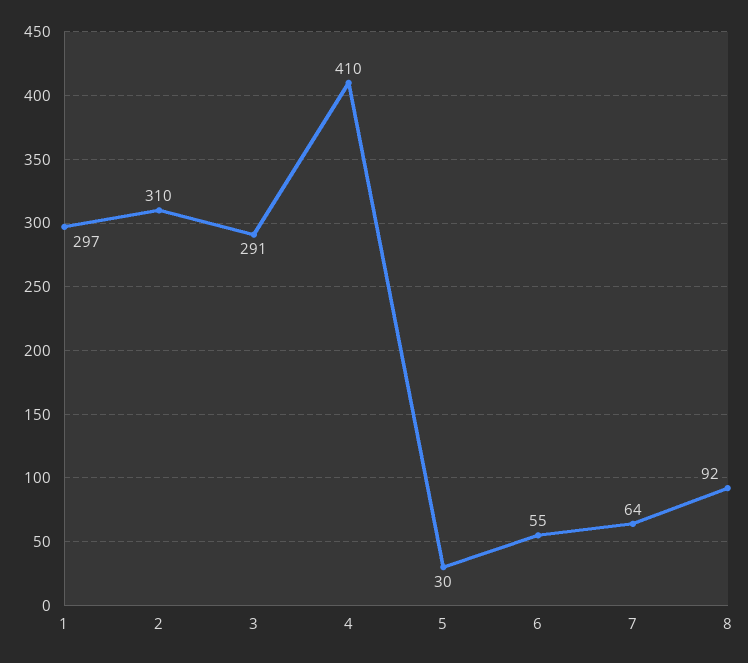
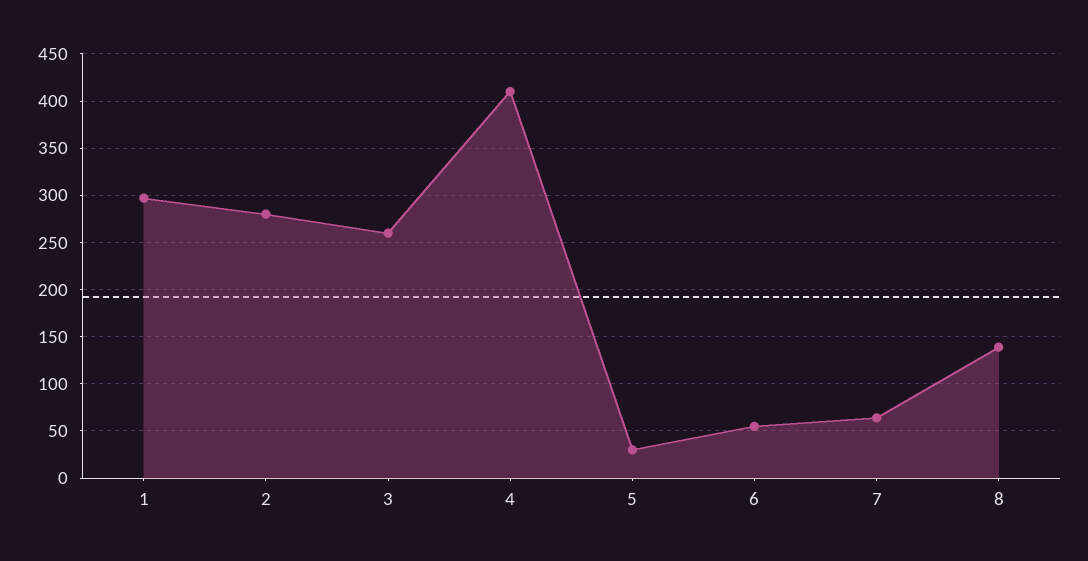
  {
    "1": 297,
-   "2": 310,
+   "2": 280,
-   "3": 291,
+   "3": 260,
    "4": 410,
    "5": 30,
    "6": 55,
    "7": 64,
-   "8": 92
+   "8": 140
  }

